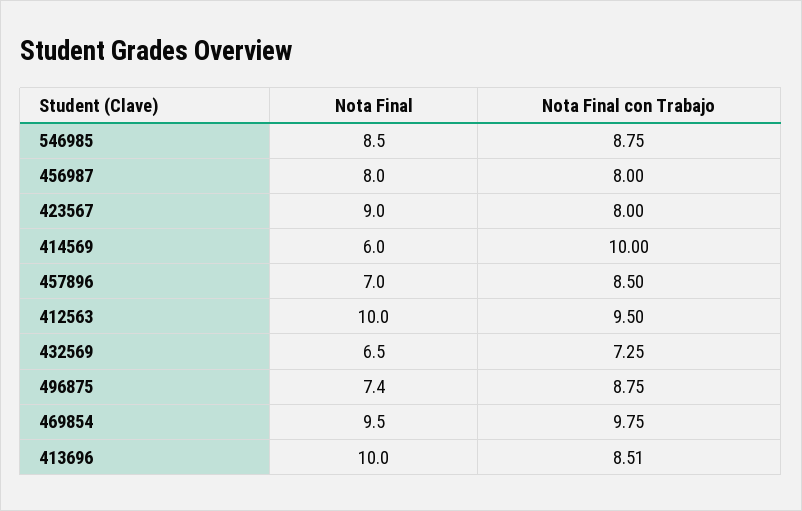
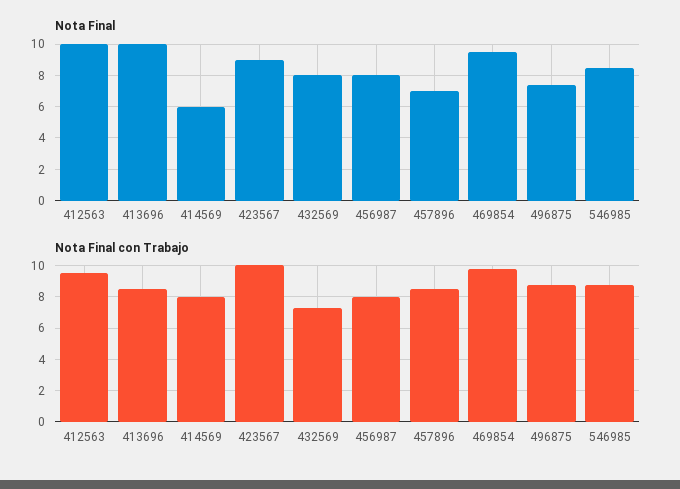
  {
    "Nota Final": {
      "546985": 8.5,
      "456987": 8,
      "423567": 9,
      "414569": 6,
      "457896": 7,
      "412563": 10,
-     "432569": 6.5,
+     "432569": 8,
      "496875": 7.4,
      "469854": 9.5,
      "413696": 10
    },
    "Nota Final con Trabajo": {
      "546985": 8.75,
      "456987": 8,
-     "423567": 8,
+     "423567": 10,
-     "414569": 10,
+     "414569": 8,
      "457896": 8.5,
      "412563": 9.5,
      "432569": 7.25,
      "496875": 8.75,
      "469854": 9.75,
      "413696": 8.51
    }
  }

